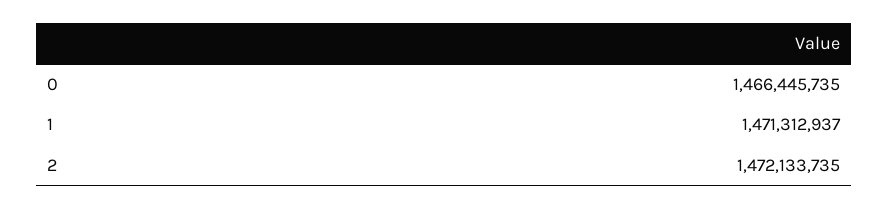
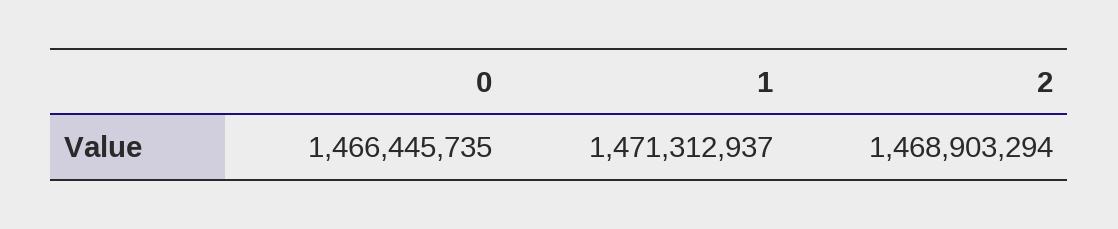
  {
    "0": 1466445735,
    "1": 1471312937,
-   "2": 1472133735
+   "2": 1468903294
  }

